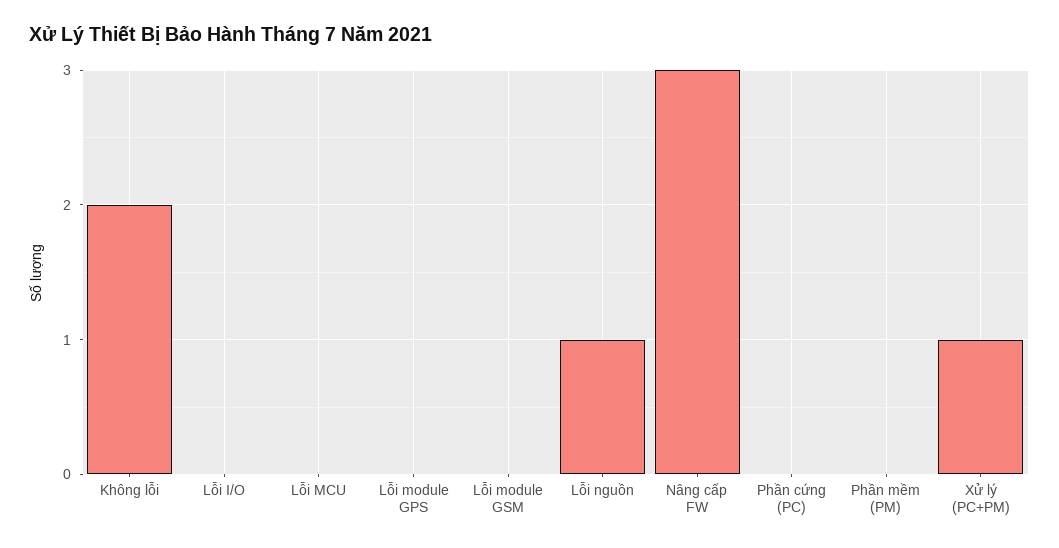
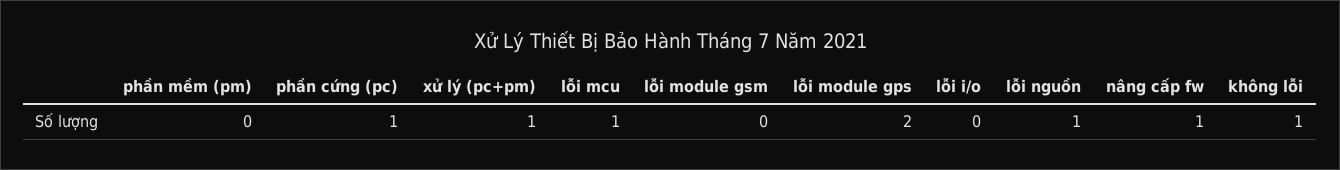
  {
-   "Không lỗi": 2,
+   "Không lỗi": 1,
    "Lỗi I/O": 0,
-   "Lỗi MCU": 0,
+   "Lỗi MCU": 1,
-   "Lỗi module GPS": 0,
+   "Lỗi module GPS": 2,
    "Lỗi module GSM": 0,
    "Lỗi nguồn": 1,
-   "Nâng cấp FW": 3,
+   "Nâng cấp FW": 1,
-   "Phần cứng (PC)": 0,
+   "Phần cứng (PC)": 1,
    "Phần mềm (PM)": 0,
    "Xử lý (PC+PM)": 1
  }

